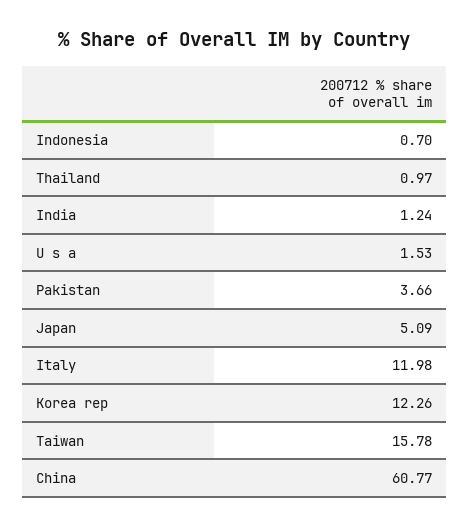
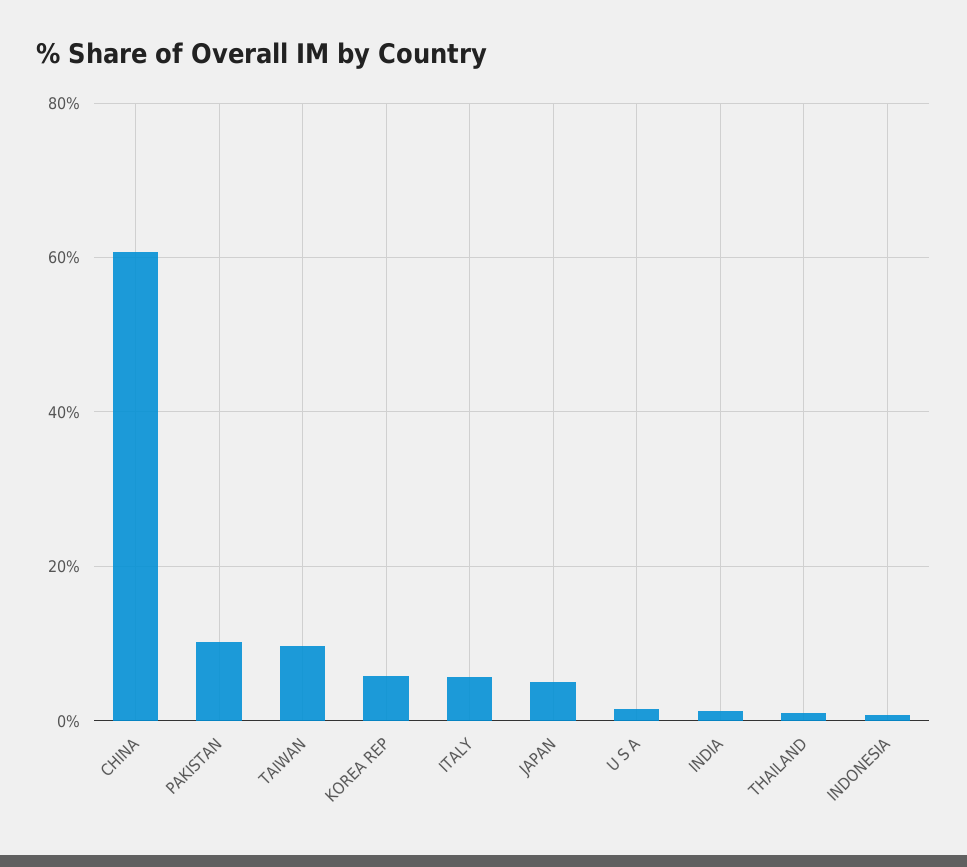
  {
    "Indonesia": 0.7,
    "Thailand": 0.97,
    "India": 1.24,
    "U s a": 1.53,
-   "Pakistan": 3.66,
+   "Pakistan": 10,
    "Japan": 5.09,
-   "Italy": 11.98,
+   "Italy": 6,
-   "Korea rep": 12.26,
+   "Korea rep": 6,
-   "Taiwan": 15.78,
+   "Taiwan": 10,
    "China": 60.77
  }

